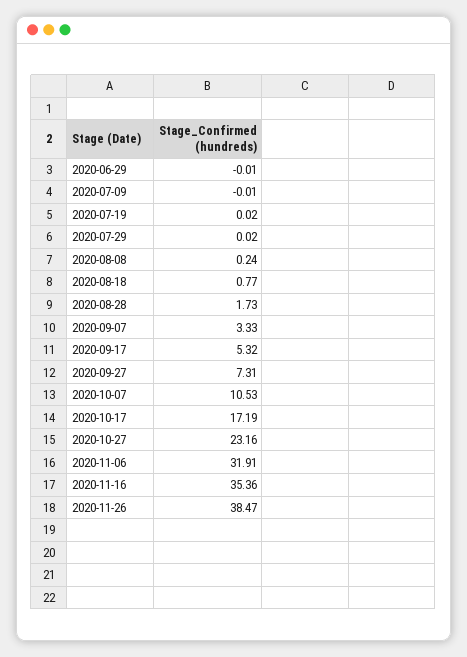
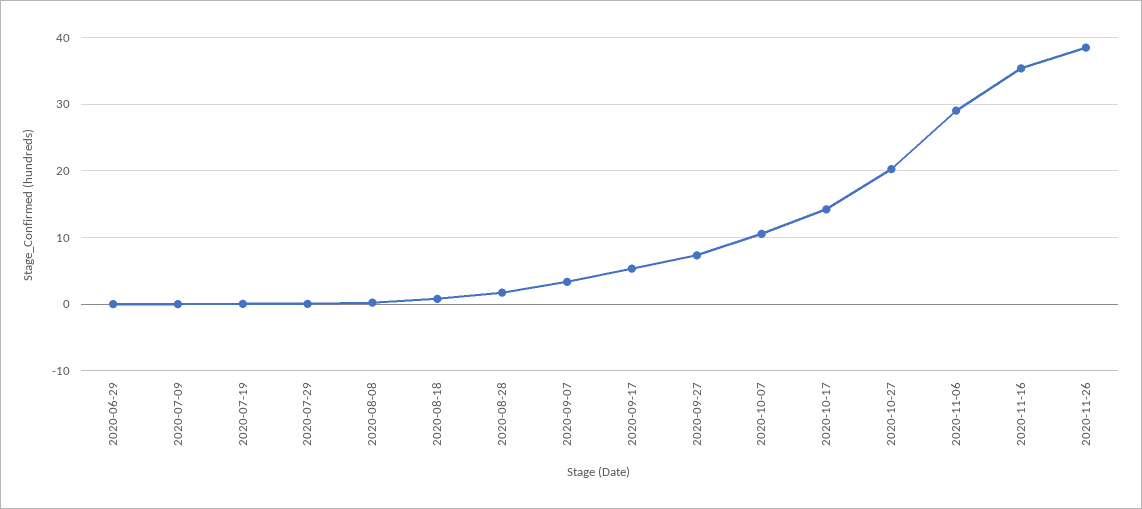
  {
    "2020-06-29": -0.01,
    "2020-07-09": -0.01,
    "2020-07-19": 0.02,
    "2020-07-29": 0.02,
    "2020-08-08": 0.24,
    "2020-08-18": 0.77,
    "2020-08-28": 1.73,
    "2020-09-07": 3.33,
    "2020-09-17": 5.32,
    "2020-09-27": 7.31,
    "2020-10-07": 10.53,
-   "2020-10-17": 17.19,
+   "2020-10-17": 14,
-   "2020-10-27": 23.16,
+   "2020-10-27": 20,
-   "2020-11-06": 31.91,
+   "2020-11-06": 29,
    "2020-11-16": 35.36,
    "2020-11-26": 38.47
  }

